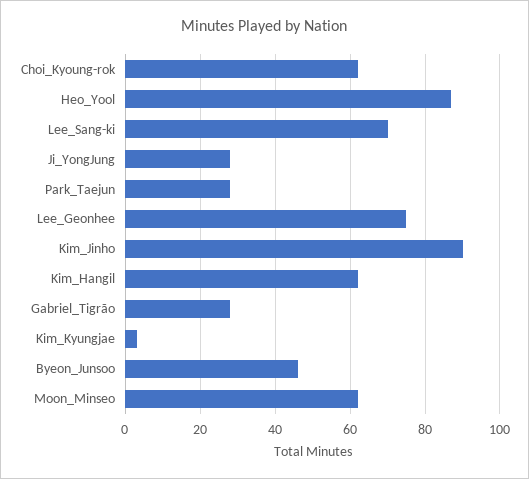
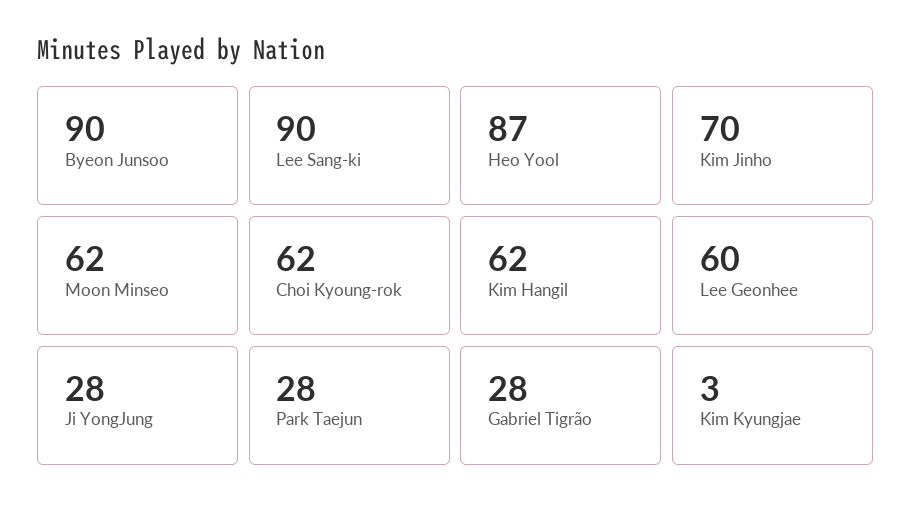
  {
    "Choi_Kyoung-rok": 62,
    "Heo_Yool": 87,
-   "Lee_Sang-ki": 70,
+   "Lee_Sang-ki": 90,
    "Ji_YongJung": 28,
    "Park_Taejun": 28,
-   "Lee_Geonhee": 75,
+   "Lee_Geonhee": 60,
-   "Kim_Jinho": 90,
+   "Kim_Jinho": 70,
    "Kim_Hangil": 62,
    "Gabriel_Tigrão": 28,
    "Kim_Kyungjae": 3,
-   "Byeon_Junsoo": 45,
+   "Byeon_Junsoo": 90,
    "Moon_Minseo": 62
  }

